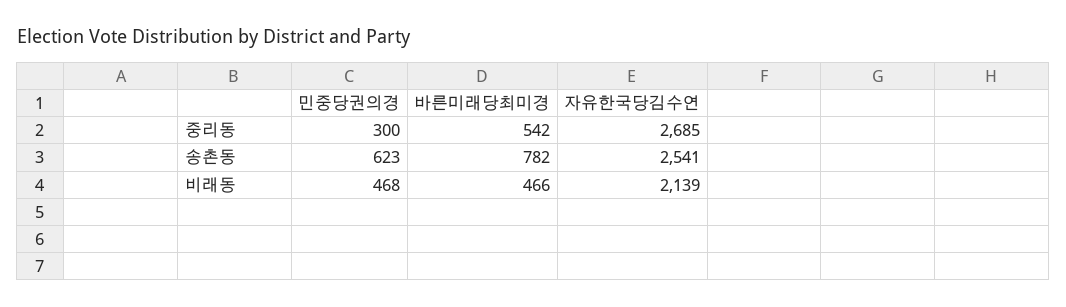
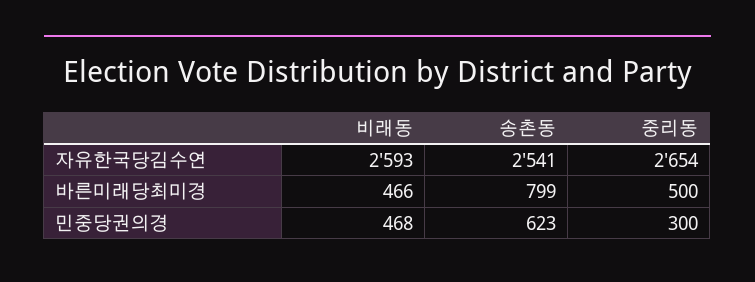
  {
    "민중당권의경": {
      "중리동": 300,
      "송촌동": 623,
      "비래동": 468
    },
    "바른미래당최미경": {
-     "중리동": 542,
+     "중리동": 500,
-     "송촌동": 782,
+     "송촌동": 799,
      "비래동": 466
    },
    "자유한국당김수연": {
-     "중리동": 2685,
+     "중리동": 2654,
      "송촌동": 2541,
-     "비래동": 2139
+     "비래동": 2593
    }
  }

